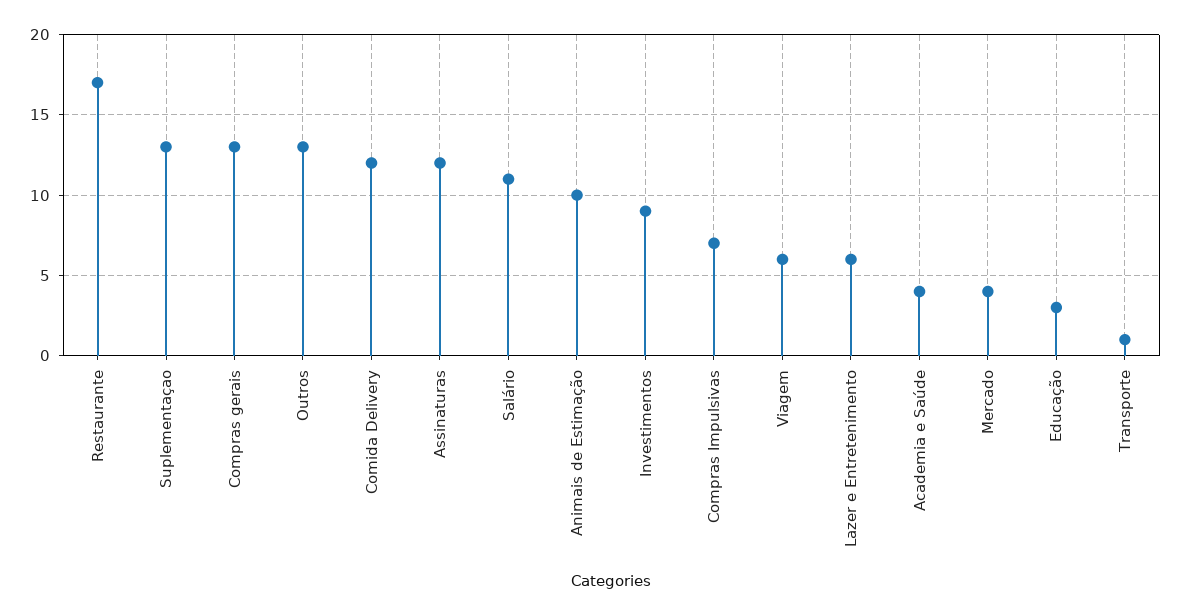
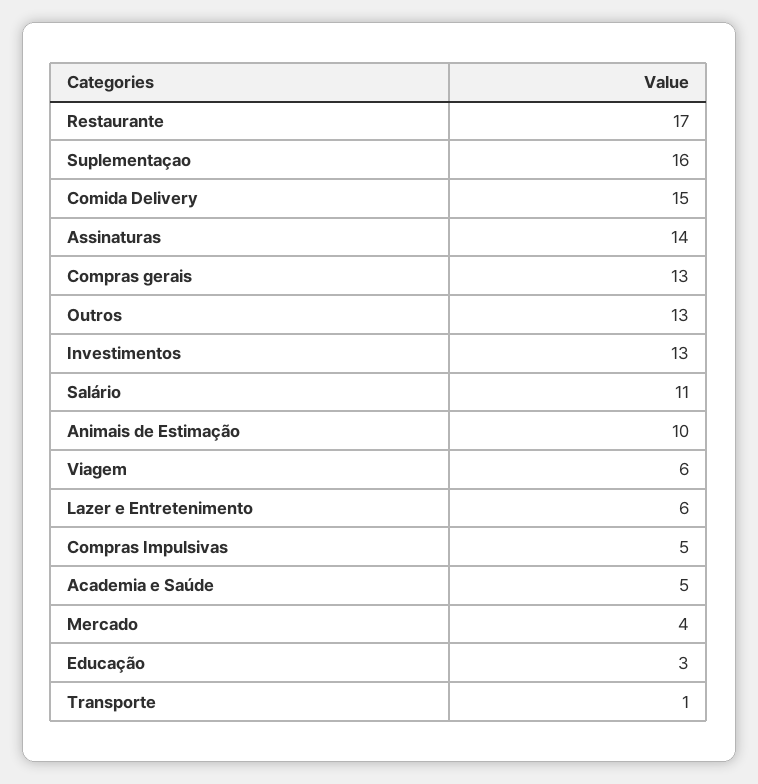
  {
    "Restaurante": 17,
-   "Suplementaçao": 13,
+   "Suplementaçao": 16,
    "Compras gerais": 13,
    "Outros": 13,
-   "Comida Delivery": 12,
+   "Comida Delivery": 15,
-   "Assinaturas": 12,
+   "Assinaturas": 14,
    "Salário": 11,
    "Animais de Estimação": 10,
-   "Investimentos": 9,
+   "Investimentos": 13,
-   "Compras Impulsivas": 7,
+   "Compras Impulsivas": 5,
    "Viagem": 6,
    "Lazer e Entretenimento": 6,
-   "Academia e Saúde": 4,
+   "Academia e Saúde": 5,
    "Mercado": 4,
    "Educação": 3,
    "Transporte": 1
  }

